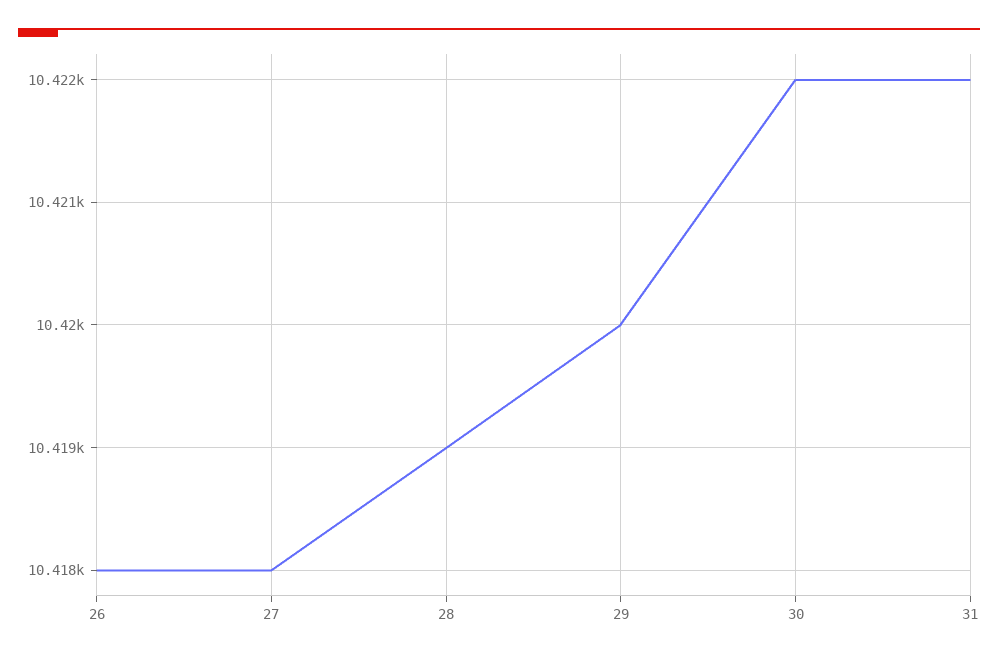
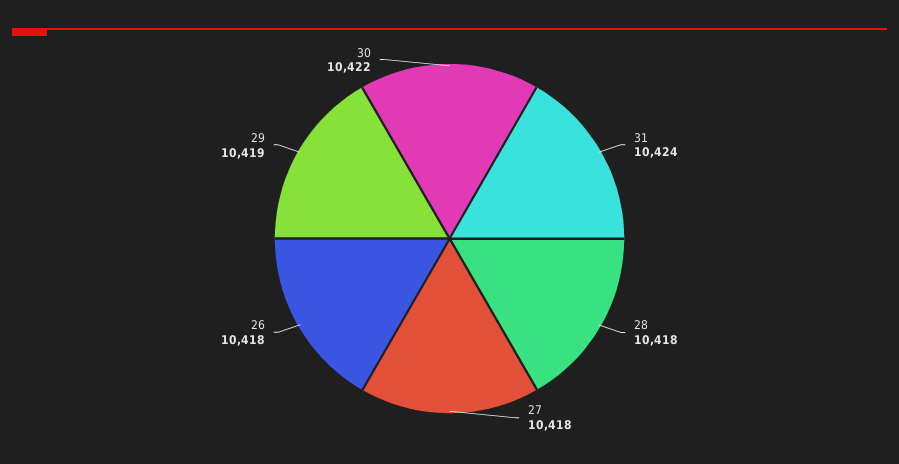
  {
    "26": 10418,
    "27": 10418,
-   "28": 10419,
+   "28": 10418,
-   "29": 10420,
+   "29": 10419,
    "30": 10422,
-   "31": 10422
+   "31": 10424
  }

